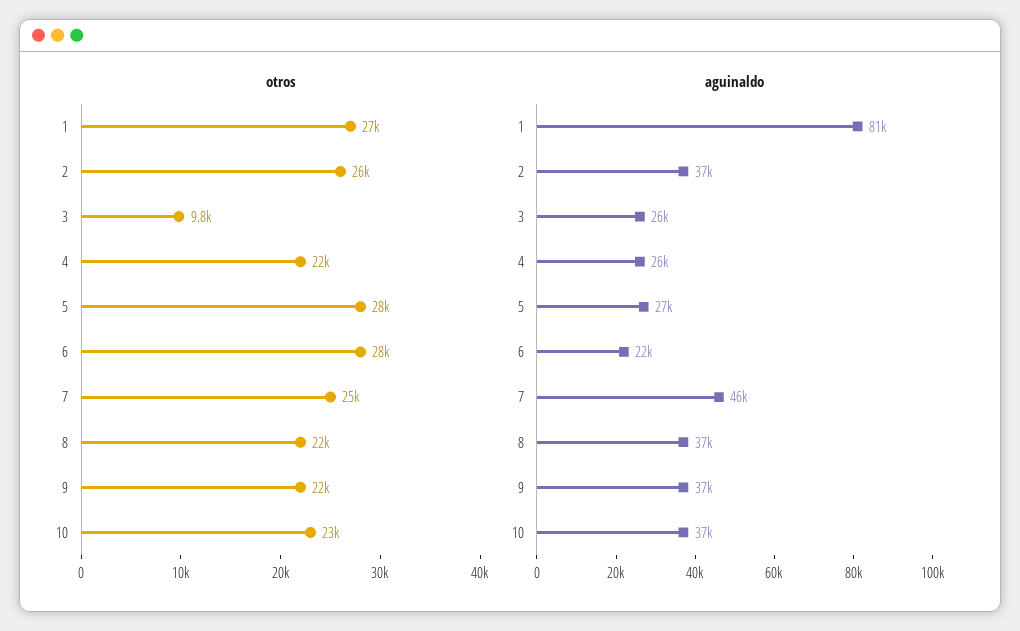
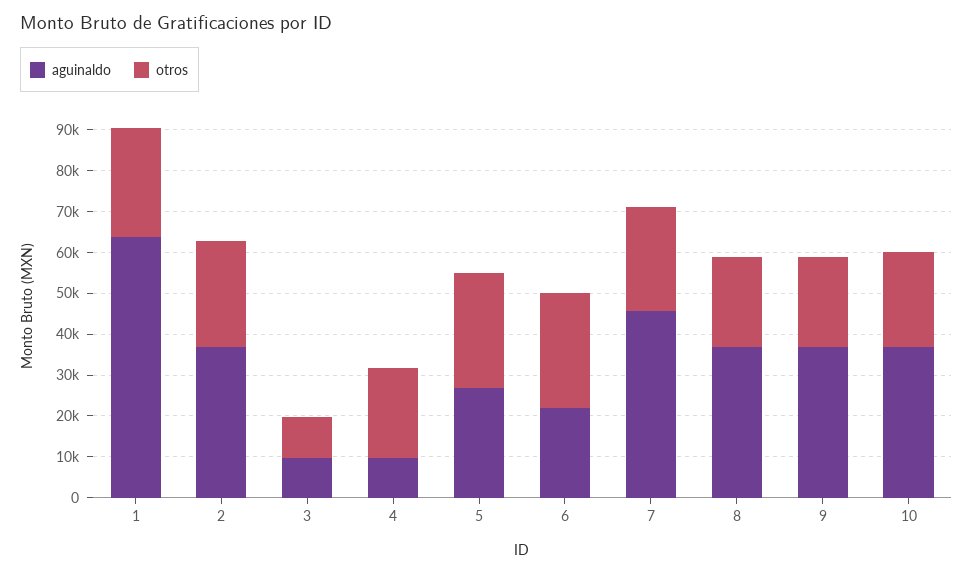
  {
    "otros": {
      "1": 27000,
      "2": 26000,
      "3": 9800,
      "4": 22000,
      "5": 28000,
      "6": 28000,
      "7": 25000,
      "8": 22000,
      "9": 22000,
      "10": 23000
    },
    "aguinaldo": {
-     "1": 81000,
+     "1": 64000,
      "2": 37000,
-     "3": 26000,
+     "3": 10000,
-     "4": 26000,
+     "4": 10000,
      "5": 27000,
      "6": 22000,
      "7": 46000,
      "8": 37000,
      "9": 37000,
      "10": 37000
    }
  }

